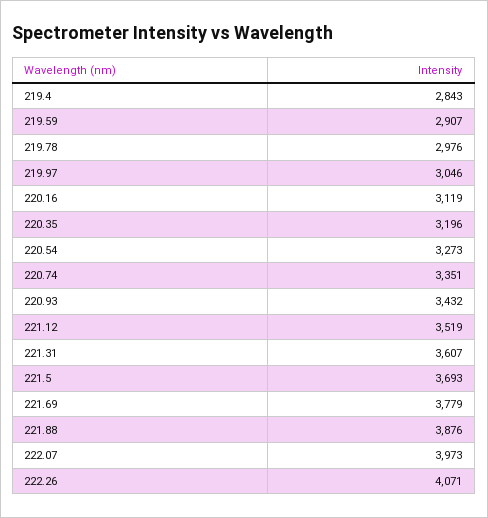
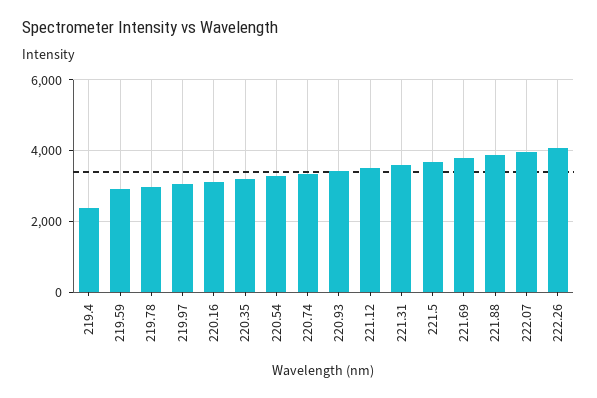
  {
-   "219.4": 2843,
+   "219.4": 2400,
    "219.59": 2907,
    "219.78": 2976,
    "219.97": 3046,
    "220.16": 3119,
    "220.35": 3196,
    "220.54": 3273,
    "220.74": 3351,
    "220.93": 3432,
    "221.12": 3519,
    "221.31": 3607,
    "221.5": 3693,
    "221.69": 3779,
    "221.88": 3876,
    "222.07": 3973,
    "222.26": 4071
  }

